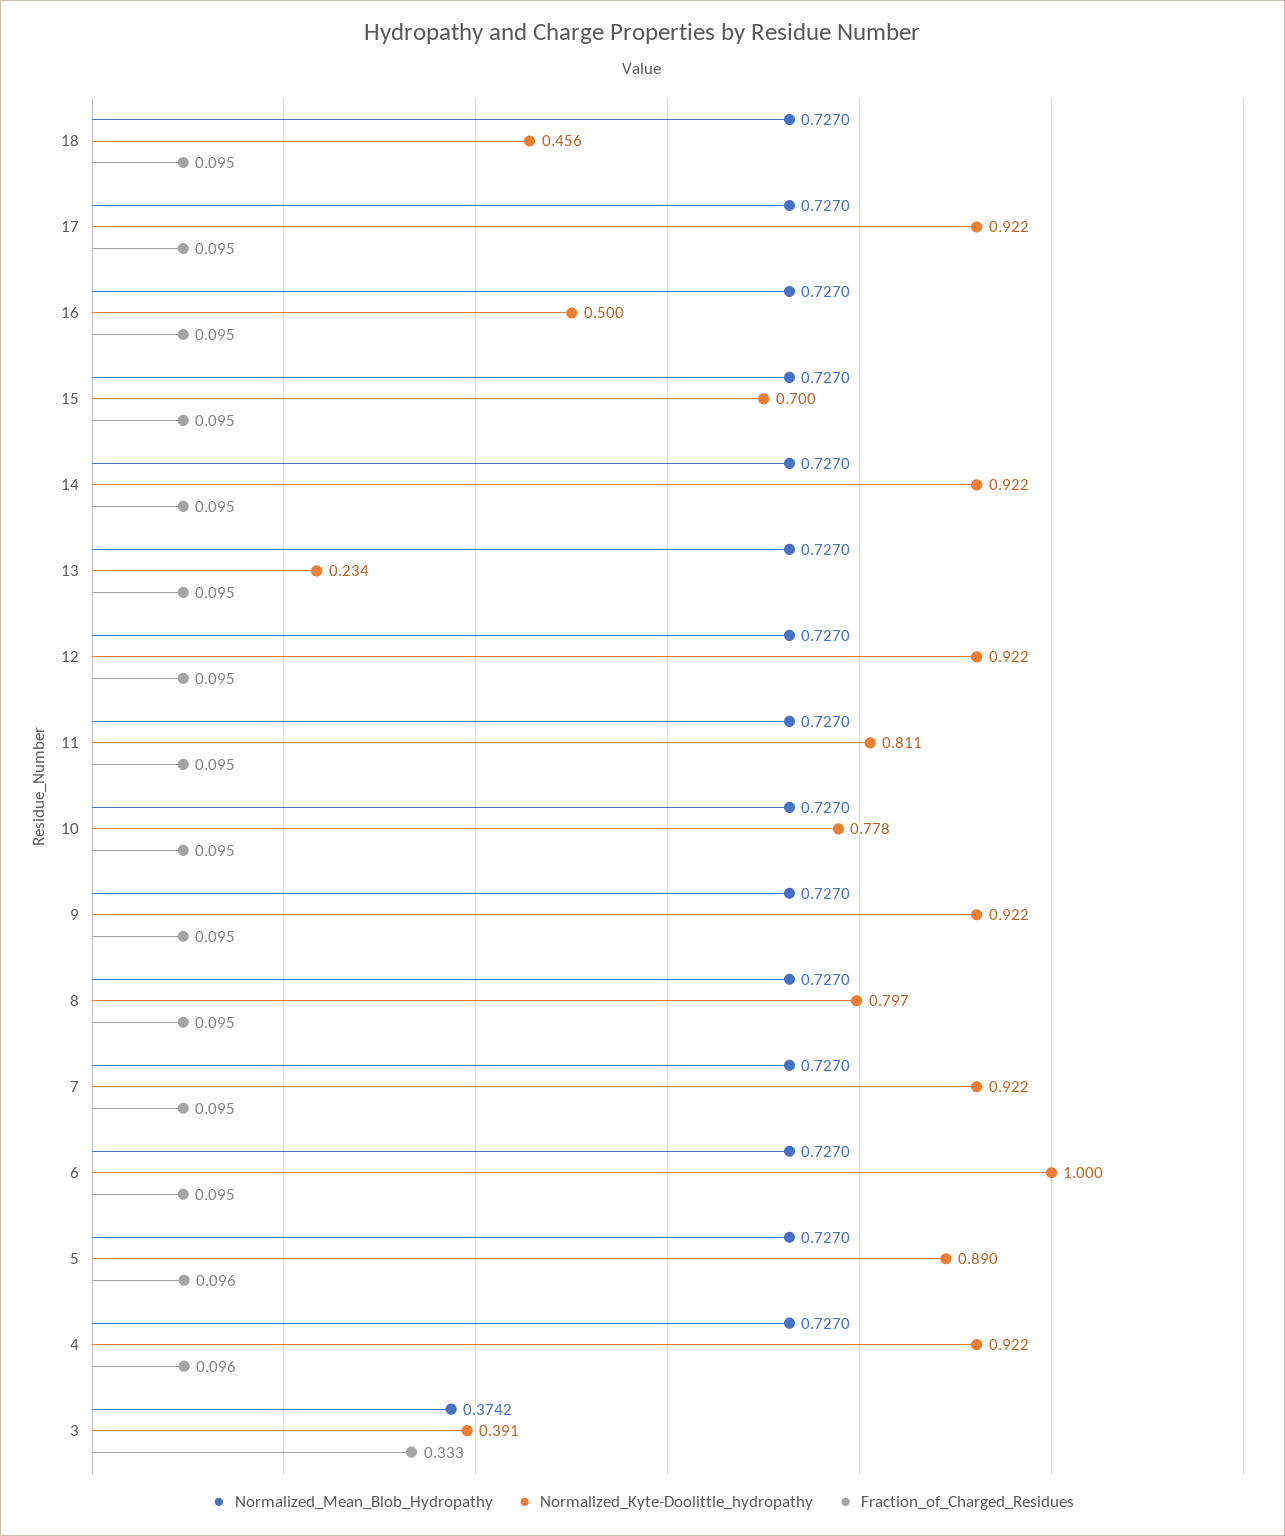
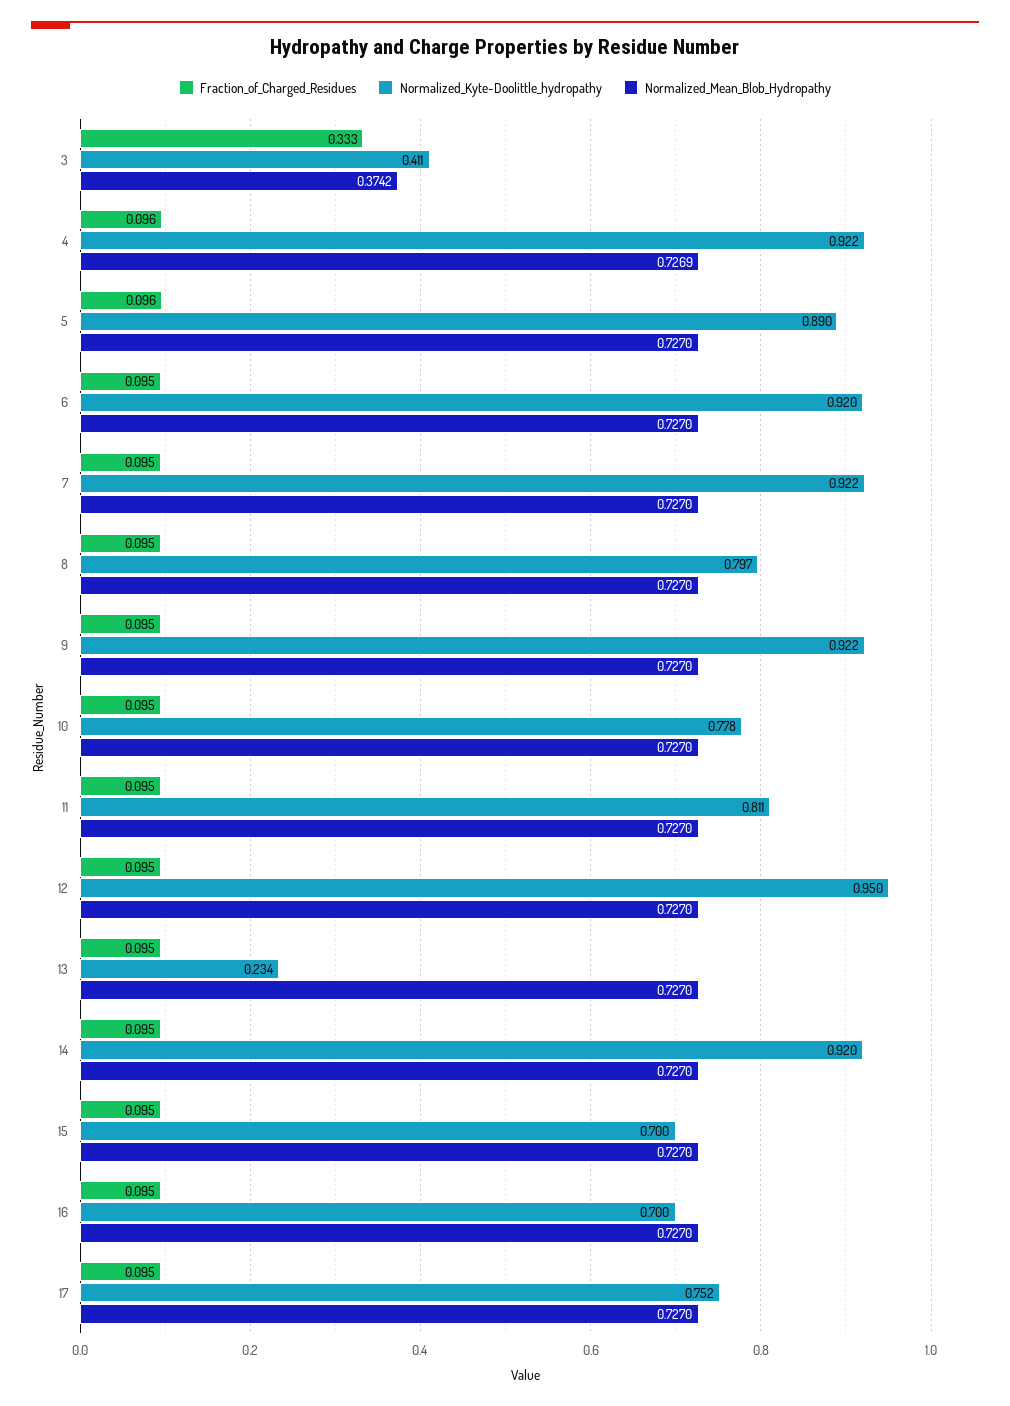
  {
    "Normalized_Mean_Blob_Hydropathy": {
-     "18": 0.727,
      "17": 0.727,
      "16": 0.727,
      "15": 0.727,
      "14": 0.727,
      "13": 0.727,
      "12": 0.727,
      "11": 0.727,
      "10": 0.727,
      "9": 0.727,
      "8": 0.727,
      "7": 0.727,
      "6": 0.727,
      "5": 0.727,
-     "4": 0.727,
+     "4": 0.7269,
      "3": 0.3742
    },
    "Normalized_Kyte-Doolittle_hydropathy": {
-     "18": 0.456,
-     "17": 0.922,
+     "17": 0.752,
-     "16": 0.5,
+     "16": 0.7,
      "15": 0.7,
-     "14": 0.922,
+     "14": 0.92,
      "13": 0.234,
-     "12": 0.922,
+     "12": 0.95,
      "11": 0.811,
      "10": 0.778,
      "9": 0.922,
      "8": 0.797,
      "7": 0.922,
-     "6": 1,
+     "6": 0.92,
      "5": 0.89,
      "4": 0.922,
-     "3": 0.391
+     "3": 0.411
    },
    "Fraction_of_Charged_Residues": {
-     "18": 0.095,
      "17": 0.095,
      "16": 0.095,
      "15": 0.095,
      "14": 0.095,
      "13": 0.095,
      "12": 0.095,
      "11": 0.095,
      "10": 0.095,
      "9": 0.095,
      "8": 0.095,
      "7": 0.095,
      "6": 0.095,
      "5": 0.096,
      "4": 0.096,
      "3": 0.333
    }
  }

